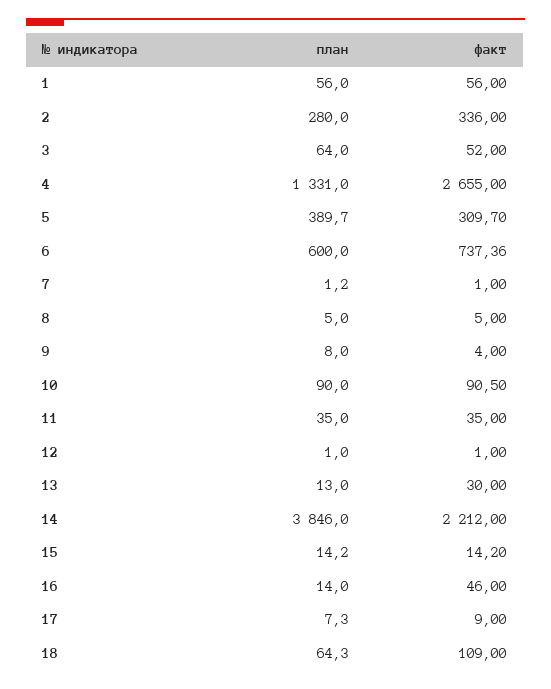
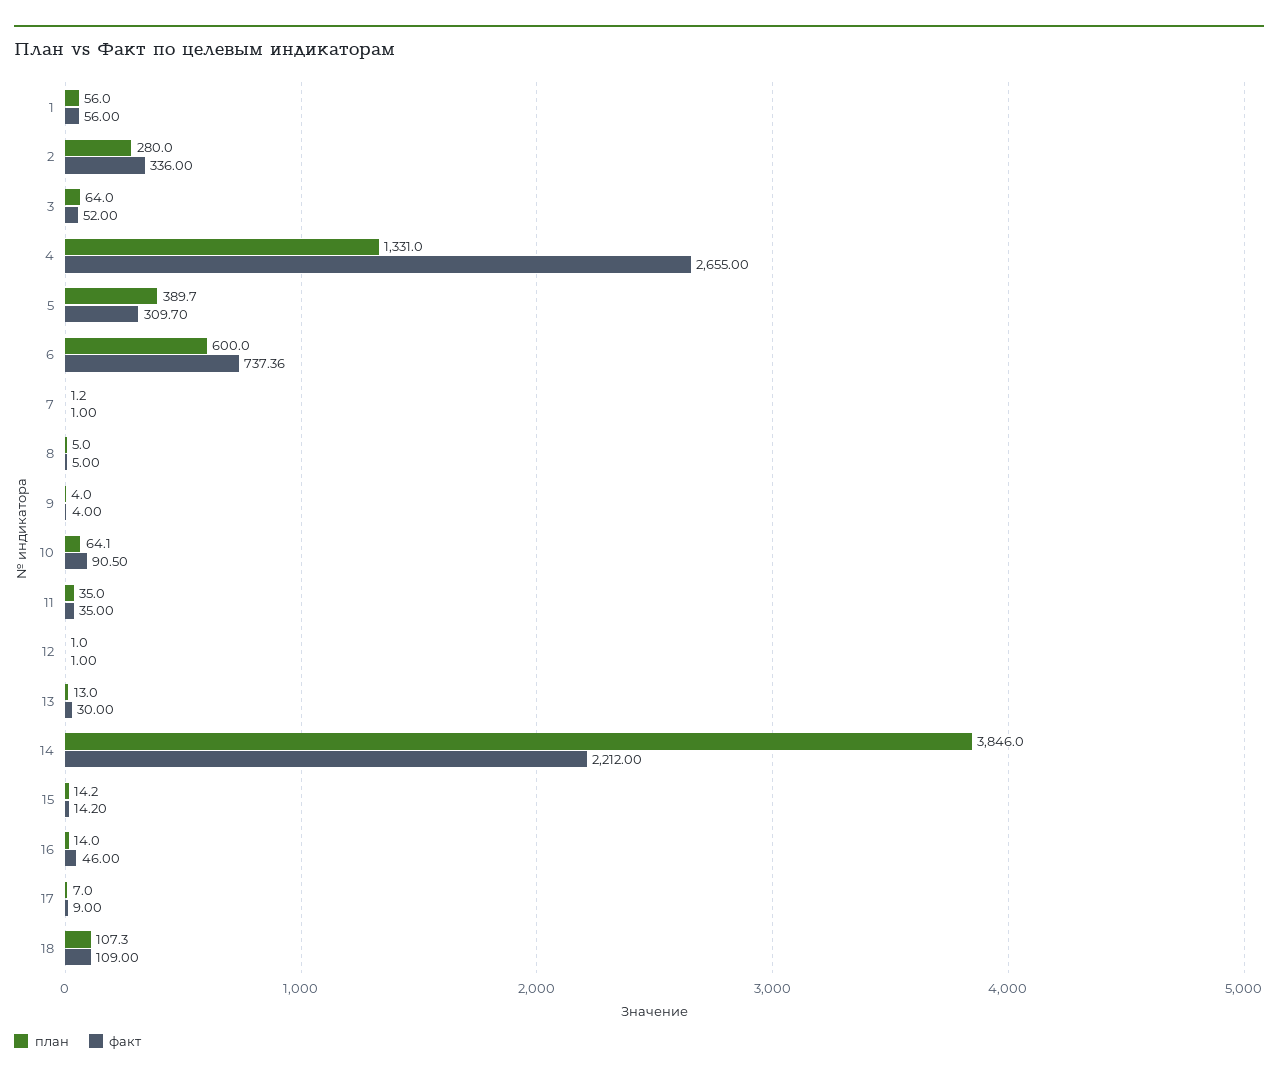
  {
    "план": {
      "1": 56,
      "2": 280,
      "3": 64,
      "4": 1331,
      "5": 389.7,
      "6": 600,
      "7": 1.2,
      "8": 5,
-     "9": 8,
+     "9": 4,
-     "10": 90,
+     "10": 64.1,
      "11": 35,
      "12": 1,
      "13": 13,
      "14": 3846,
      "15": 14.2,
      "16": 14,
-     "17": 7.3,
+     "17": 7,
-     "18": 64.3
+     "18": 107.3
    },
    "факт": {
      "1": 56,
      "2": 336,
      "3": 52,
      "4": 2655,
      "5": 309.7,
      "6": 737.36,
      "7": 1,
      "8": 5,
      "9": 4,
      "10": 90.5,
      "11": 35,
      "12": 1,
      "13": 30,
      "14": 2212,
      "15": 14.2,
      "16": 46,
      "17": 9,
      "18": 109
    }
  }

